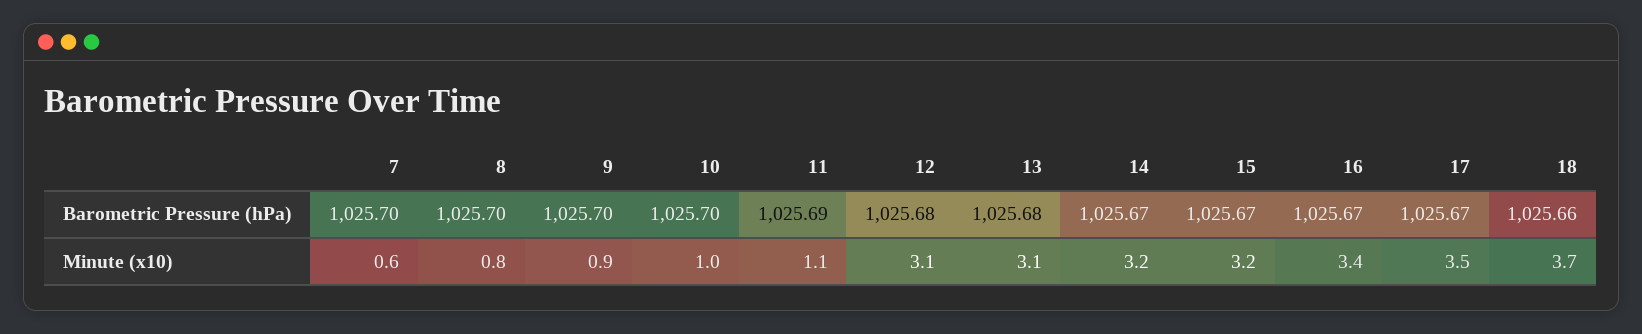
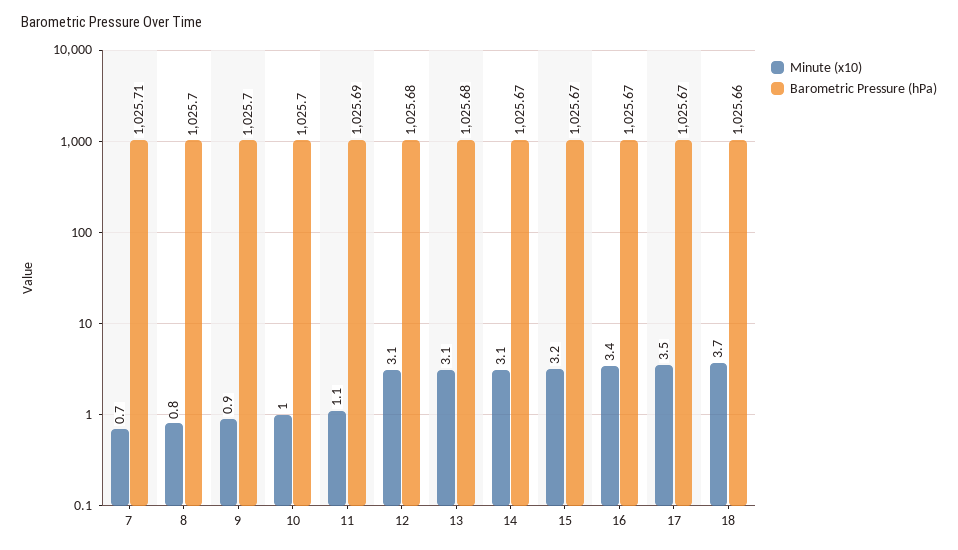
  {
    "Barometric Pressure (hPa)": {
-     "7": 1025.7,
+     "7": 1025.71,
      "8": 1025.7,
      "9": 1025.7,
      "10": 1025.7,
      "11": 1025.69,
      "12": 1025.68,
      "13": 1025.68,
      "14": 1025.67,
      "15": 1025.67,
      "16": 1025.67,
      "17": 1025.67,
      "18": 1025.66
    },
    "Minute (x10)": {
-     "7": 0.6,
+     "7": 0.7,
      "8": 0.8,
      "9": 0.9,
      "10": 1,
      "11": 1.1,
      "12": 3.1,
      "13": 3.1,
-     "14": 3.2,
+     "14": 3.1,
      "15": 3.2,
      "16": 3.4,
      "17": 3.5,
      "18": 3.7
    }
  }

